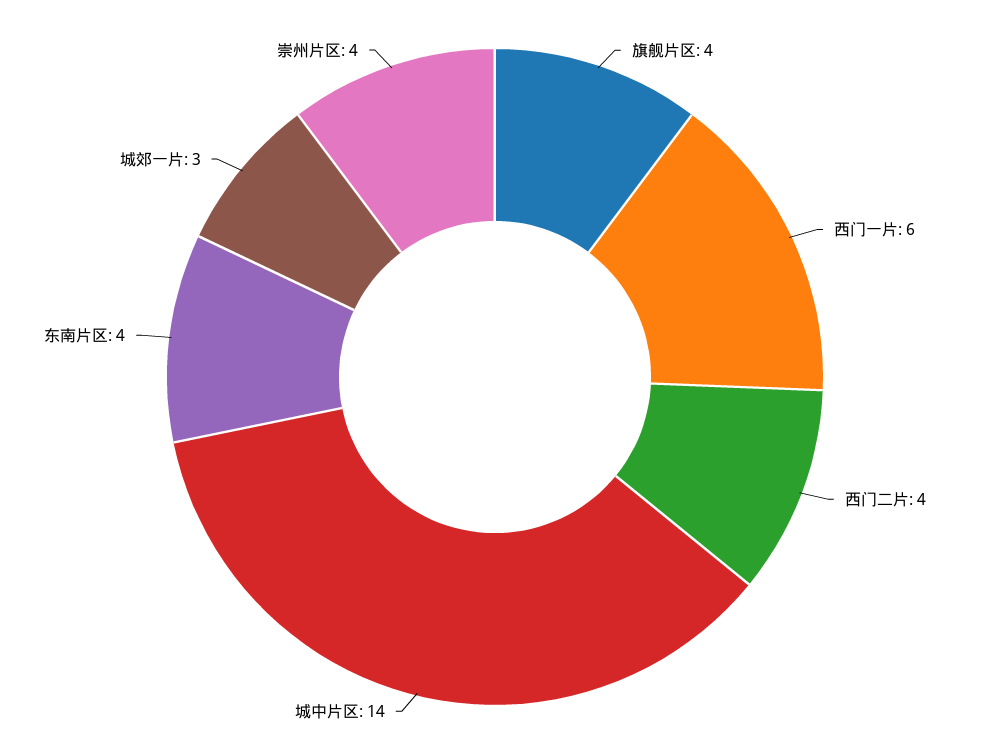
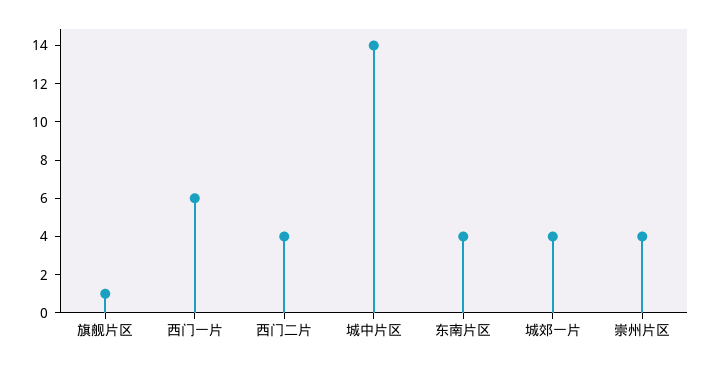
  {
-   "旗舰片区": 4,
+   "旗舰片区": 1,
    "西门一片": 6,
    "西门二片": 4,
    "城中片区": 14,
    "东南片区": 4,
-   "城郊一片": 3,
+   "城郊一片": 4,
    "崇州片区": 4
  }

